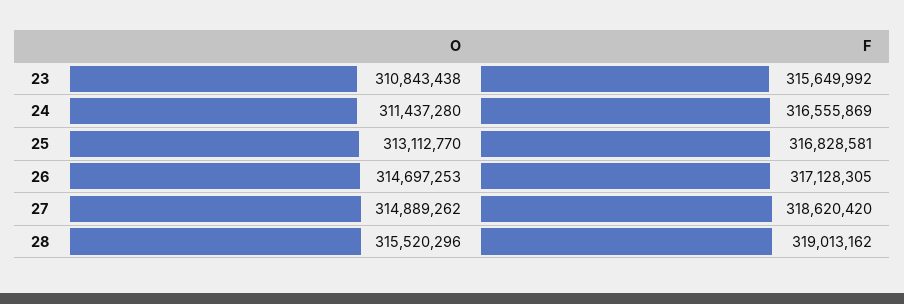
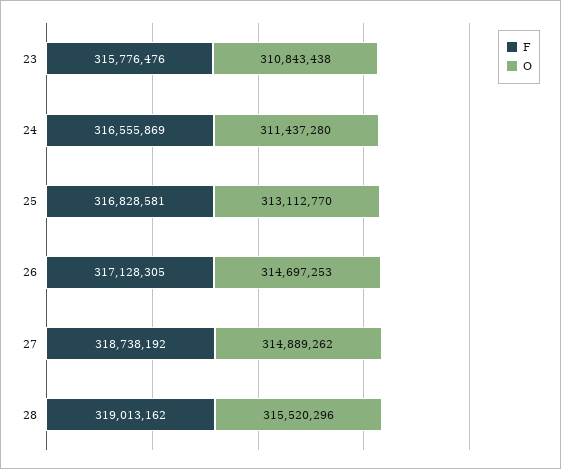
  {
    "O": {
      "23": 310843438,
      "24": 311437280,
      "25": 313112770,
      "26": 314697253,
      "27": 314889262,
      "28": 315520296
    },
    "F": {
-     "23": 315649992,
+     "23": 315776476,
      "24": 316555869,
      "25": 316828581,
      "26": 317128305,
-     "27": 318620420,
+     "27": 318738192,
      "28": 319013162
    }
  }

